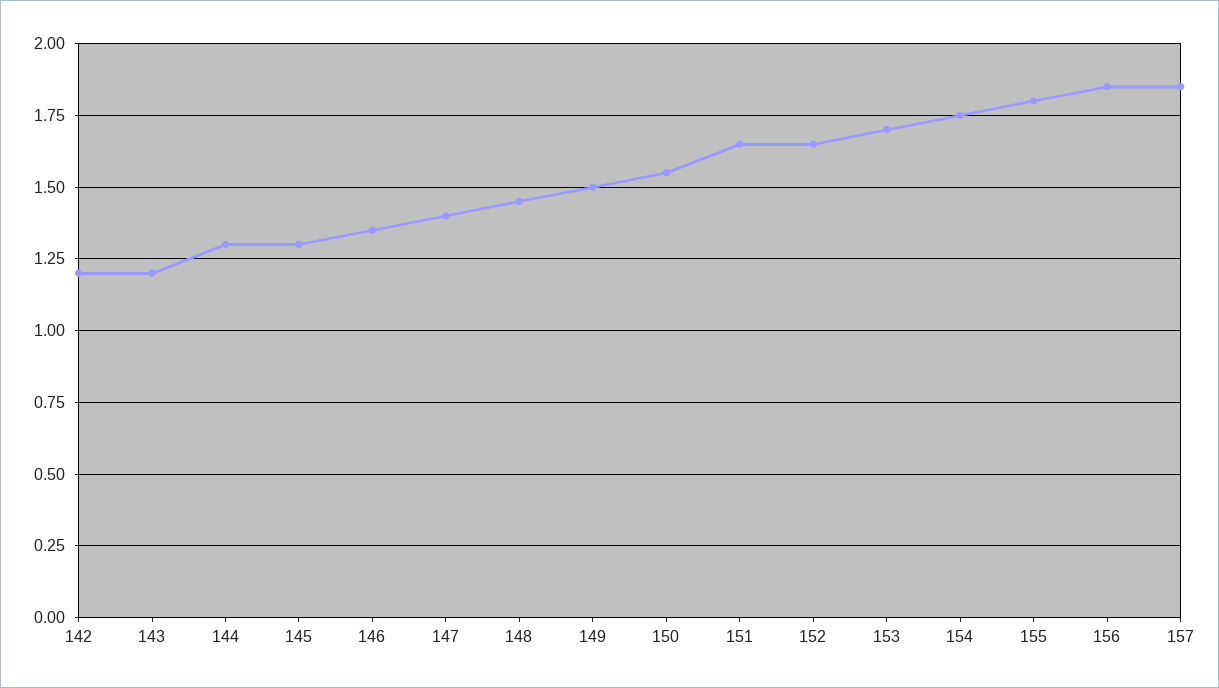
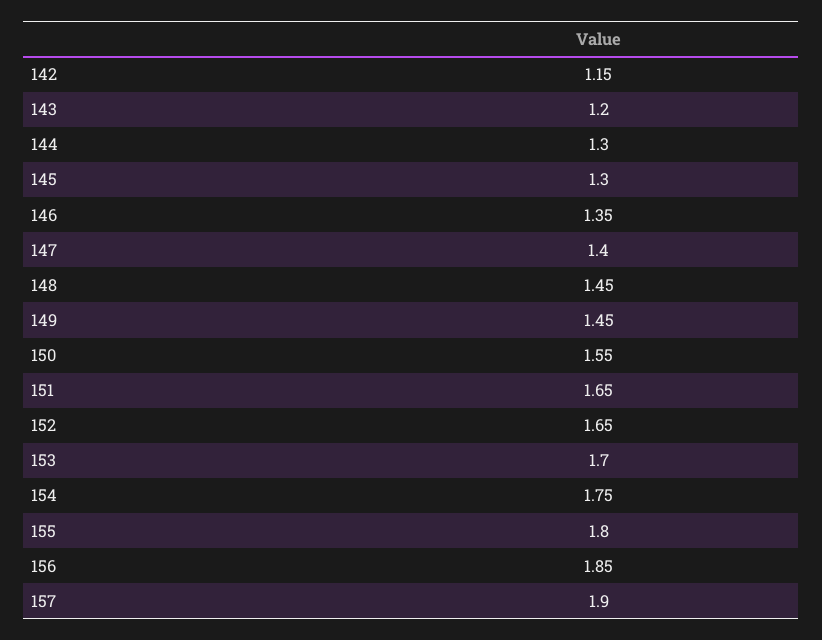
  {
-   "142": 1.2,
+   "142": 1.15,
    "143": 1.2,
    "144": 1.3,
    "145": 1.3,
    "146": 1.35,
    "147": 1.4,
    "148": 1.45,
-   "149": 1.5,
+   "149": 1.45,
    "150": 1.55,
    "151": 1.65,
    "152": 1.65,
    "153": 1.7,
    "154": 1.75,
    "155": 1.8,
    "156": 1.85,
-   "157": 1.85
+   "157": 1.9
  }

